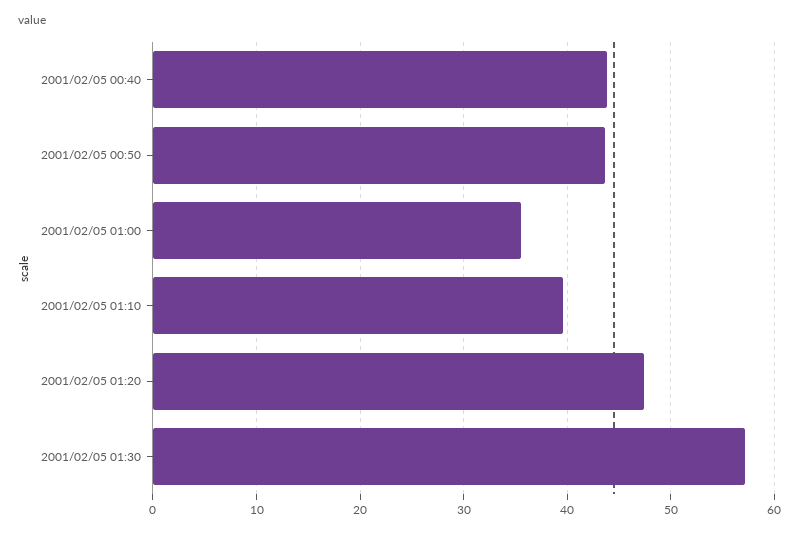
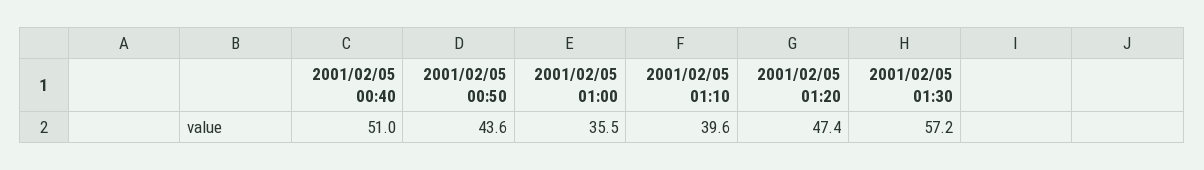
  {
-   "2001/02/05 00:40": 44,
+   "2001/02/05 00:40": 51,
    "2001/02/05 00:50": 43.6,
    "2001/02/05 01:00": 35.5,
    "2001/02/05 01:10": 39.6,
    "2001/02/05 01:20": 47.4,
    "2001/02/05 01:30": 57.2
  }

